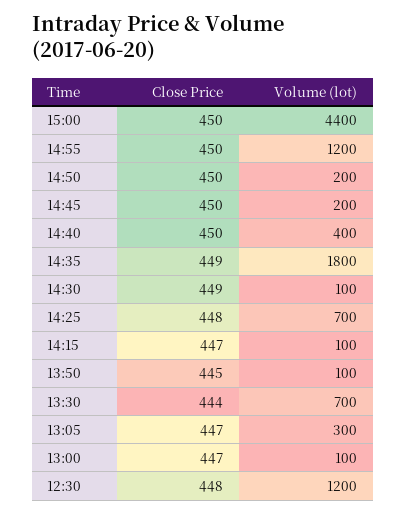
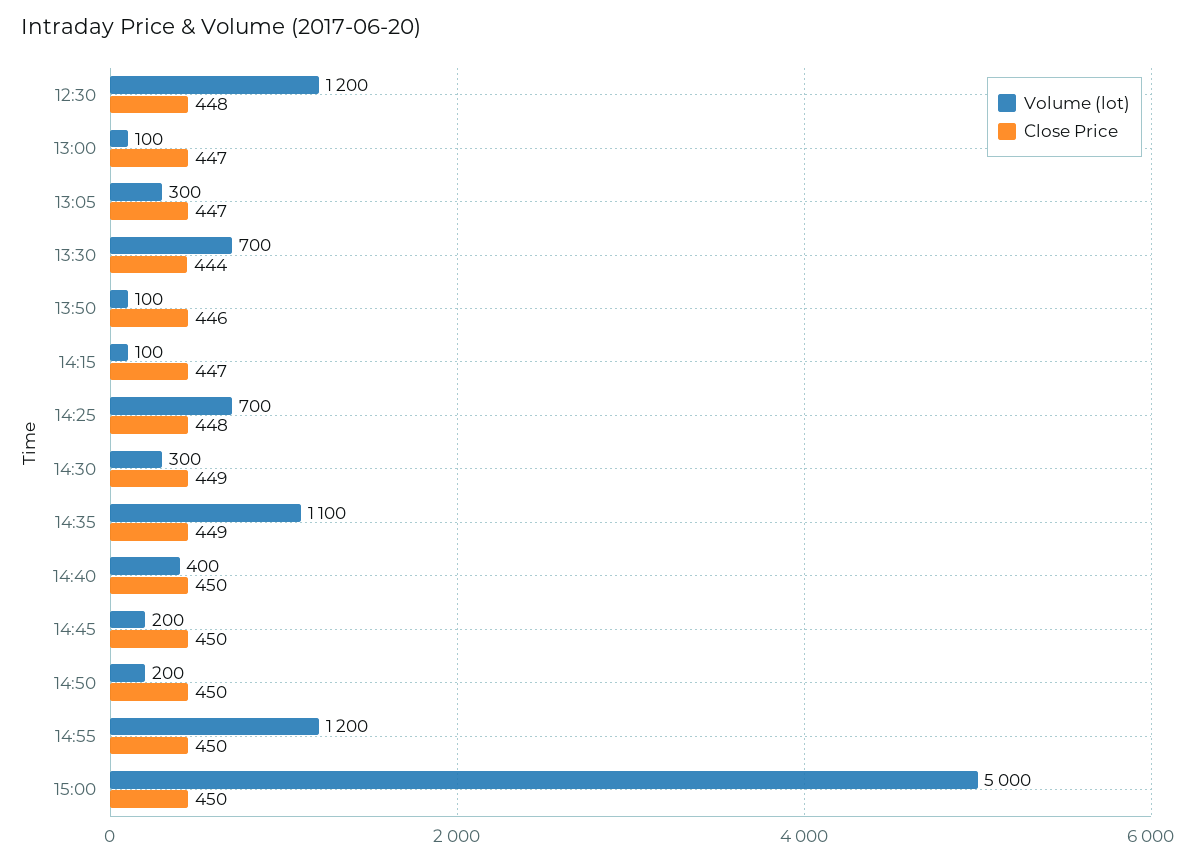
  {
    "Close Price": {
      "15:00": 450,
      "14:55": 450,
      "14:50": 450,
      "14:45": 450,
      "14:40": 450,
      "14:35": 449,
      "14:30": 449,
      "14:25": 448,
      "14:15": 447,
-     "13:50": 445,
+     "13:50": 446,
      "13:30": 444,
      "13:05": 447,
      "13:00": 447,
      "12:30": 448
    },
    "Volume (lot)": {
-     "15:00": 4400,
+     "15:00": 5000,
      "14:55": 1200,
      "14:50": 200,
      "14:45": 200,
      "14:40": 400,
-     "14:35": 1800,
+     "14:35": 1100,
-     "14:30": 100,
+     "14:30": 300,
      "14:25": 700,
      "14:15": 100,
      "13:50": 100,
      "13:30": 700,
      "13:05": 300,
      "13:00": 100,
      "12:30": 1200
    }
  }

